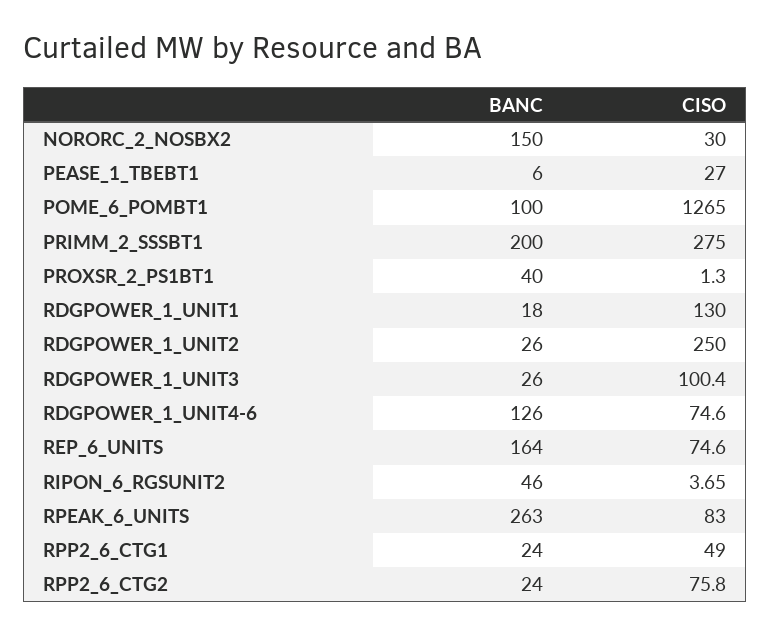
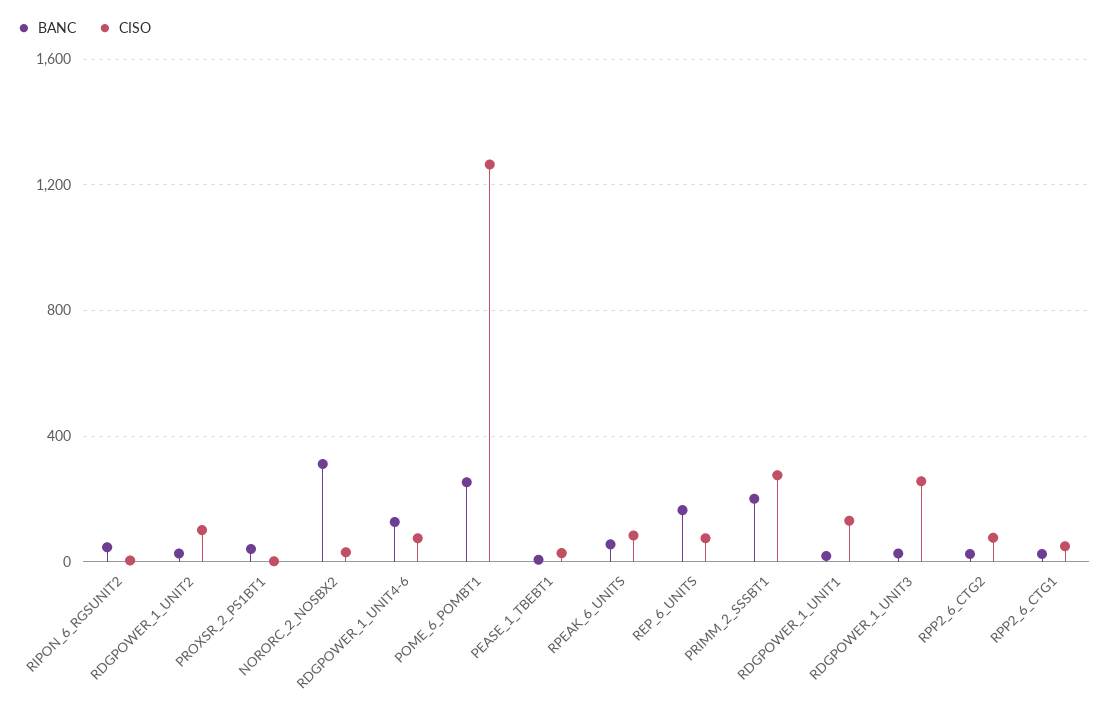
  {
    "BANC": {
-     "NORORC_2_NOSBX2": 150,
+     "NORORC_2_NOSBX2": 300,
      "PEASE_1_TBEBT1": 6,
-     "POME_6_POMBT1": 100,
+     "POME_6_POMBT1": 250,
      "PRIMM_2_SSSBT1": 200,
      "PROXSR_2_PS1BT1": 40,
      "RDGPOWER_1_UNIT1": 18,
      "RDGPOWER_1_UNIT2": 26,
      "RDGPOWER_1_UNIT3": 26,
      "RDGPOWER_1_UNIT4-6": 126,
      "REP_6_UNITS": 164,
      "RIPON_6_RGSUNIT2": 46,
-     "RPEAK_6_UNITS": 263,
+     "RPEAK_6_UNITS": 50,
      "RPP2_6_CTG1": 24,
      "RPP2_6_CTG2": 24
    },
    "CISO": {
      "NORORC_2_NOSBX2": 30,
      "PEASE_1_TBEBT1": 27,
      "POME_6_POMBT1": 1265,
      "PRIMM_2_SSSBT1": 275,
      "PROXSR_2_PS1BT1": 1.3,
      "RDGPOWER_1_UNIT1": 130,
-     "RDGPOWER_1_UNIT2": 250,
+     "RDGPOWER_1_UNIT2": 100,
-     "RDGPOWER_1_UNIT3": 100.4,
+     "RDGPOWER_1_UNIT3": 250,
      "RDGPOWER_1_UNIT4-6": 74.6,
      "REP_6_UNITS": 74.6,
      "RIPON_6_RGSUNIT2": 3.65,
      "RPEAK_6_UNITS": 83,
      "RPP2_6_CTG1": 49,
      "RPP2_6_CTG2": 75.8
    }
  }

